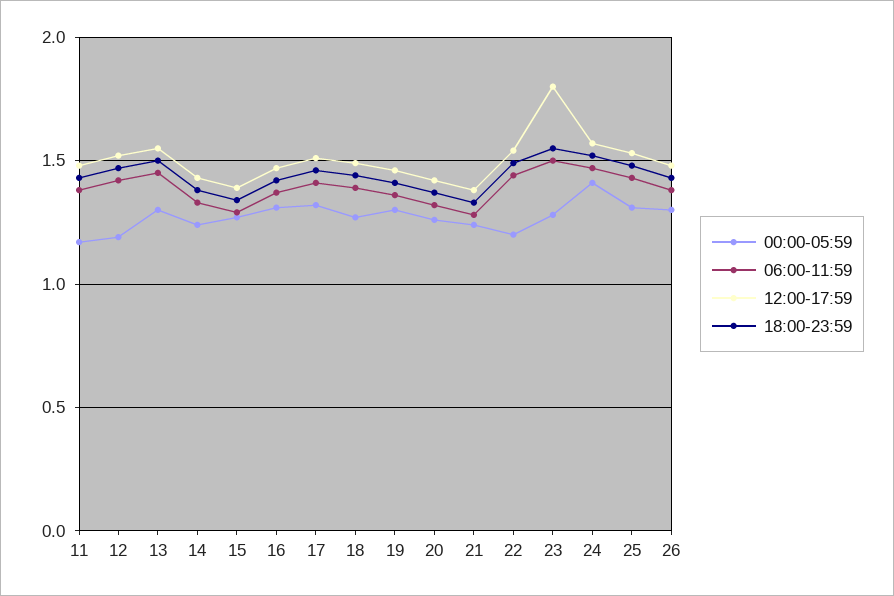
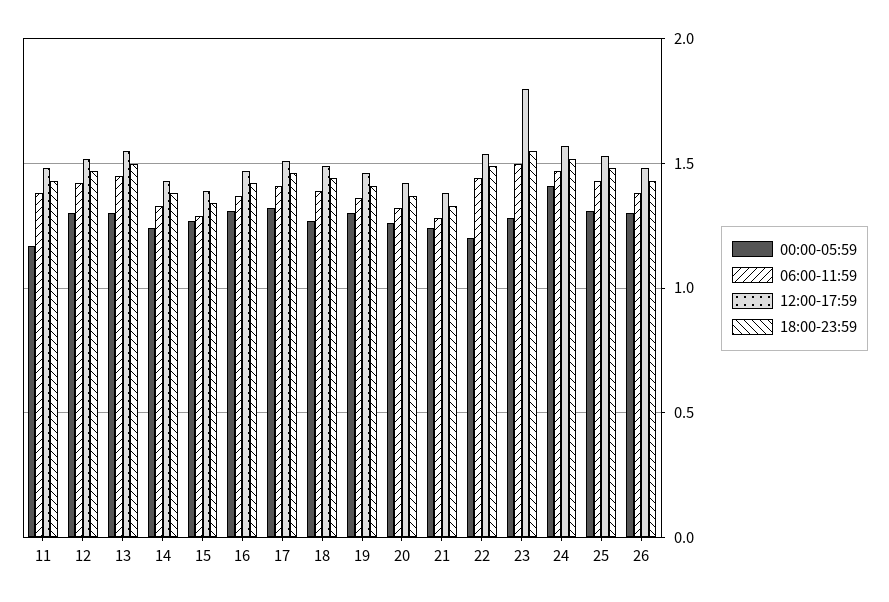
  {
    "00:00-05:59": {
      "11": 1.15,
-     "12": 1.2,
+     "12": 1.3,
      "13": 1.3,
      "14": 1.25,
      "15": 1.25,
      "16": 1.3,
      "17": 1.3,
      "18": 1.25,
      "19": 1.3,
      "20": 1.25,
      "21": 1.25,
      "22": 1.2,
      "23": 1.3,
      "24": 1.4,
      "25": 1.3,
      "26": 1.3
    },
    "06:00-11:59": {
      "11": 1.4,
      "12": 1.4,
      "13": 1.45,
      "14": 1.35,
      "15": 1.3,
      "16": 1.35,
      "17": 1.4,
      "18": 1.4,
      "19": 1.35,
      "20": 1.3,
      "21": 1.3,
      "22": 1.45,
      "23": 1.5,
      "24": 1.45,
      "25": 1.45,
      "26": 1.4
    },
    "12:00-17:59": {
      "11": 1.5,
      "12": 1.5,
      "13": 1.55,
      "14": 1.45,
      "15": 1.4,
      "16": 1.45,
      "17": 1.5,
      "18": 1.5,
      "19": 1.45,
      "20": 1.4,
      "21": 1.4,
      "22": 1.55,
      "23": 1.8,
      "24": 1.55,
      "25": 1.55,
      "26": 1.5
    },
    "18:00-23:59": {
      "11": 1.45,
      "12": 1.45,
      "13": 1.5,
      "14": 1.4,
      "15": 1.35,
      "16": 1.4,
      "17": 1.45,
      "18": 1.45,
      "19": 1.4,
      "20": 1.35,
      "21": 1.35,
      "22": 1.5,
      "23": 1.55,
      "24": 1.5,
      "25": 1.5,
      "26": 1.45
    }
  }

